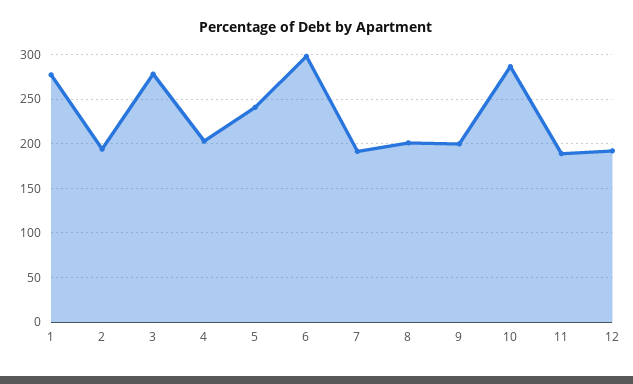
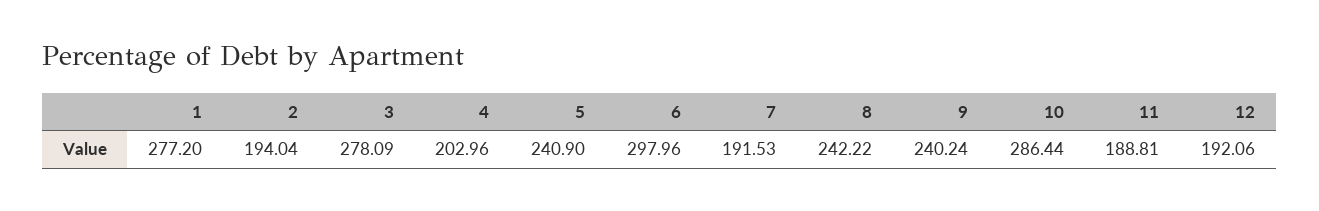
  {
    "1": 277.2,
    "2": 194.04,
    "3": 278.09,
    "4": 202.96,
    "5": 240.9,
    "6": 297.96,
    "7": 191.53,
-   "8": 200,
+   "8": 242.22,
-   "9": 200,
+   "9": 240.24,
    "10": 286.44,
    "11": 188.81,
    "12": 192.06
  }

